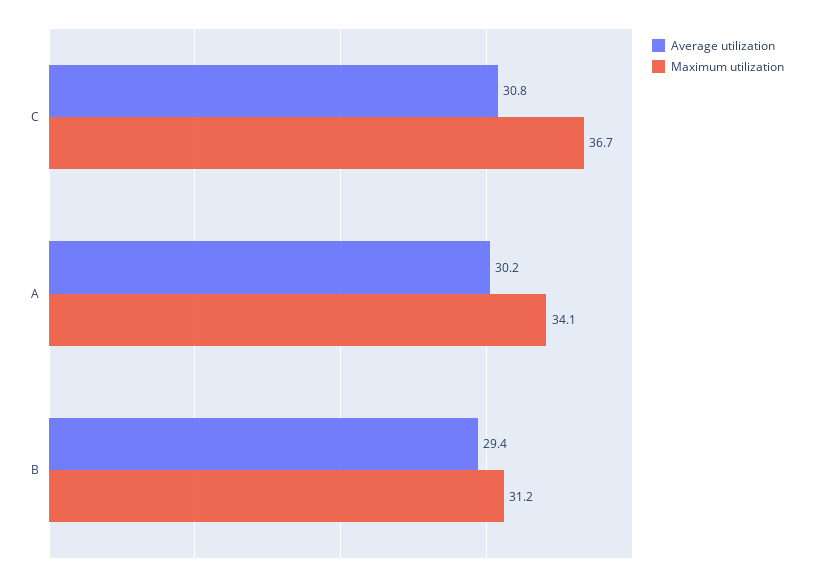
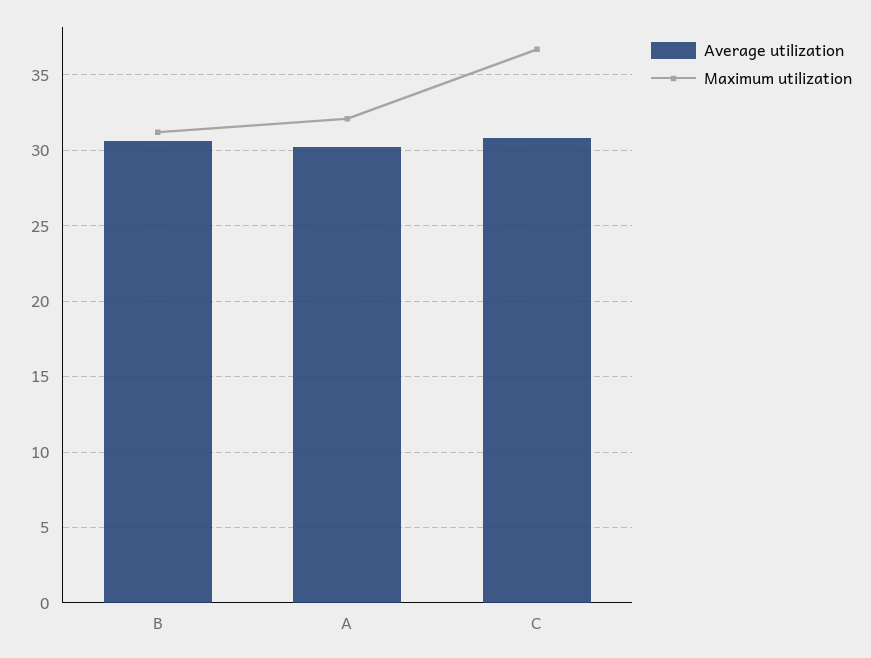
  {
    "Average utilization": {
      "C": 30.8,
      "A": 30.2,
-     "B": 29.4
+     "B": 30.5
    },
    "Maximum utilization": {
      "C": 36.7,
-     "A": 34.1,
+     "A": 32,
      "B": 31.2
    }
  }

